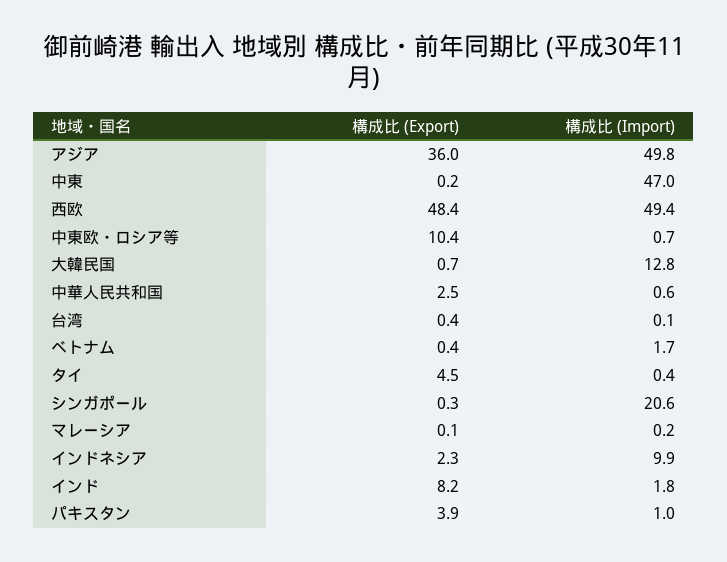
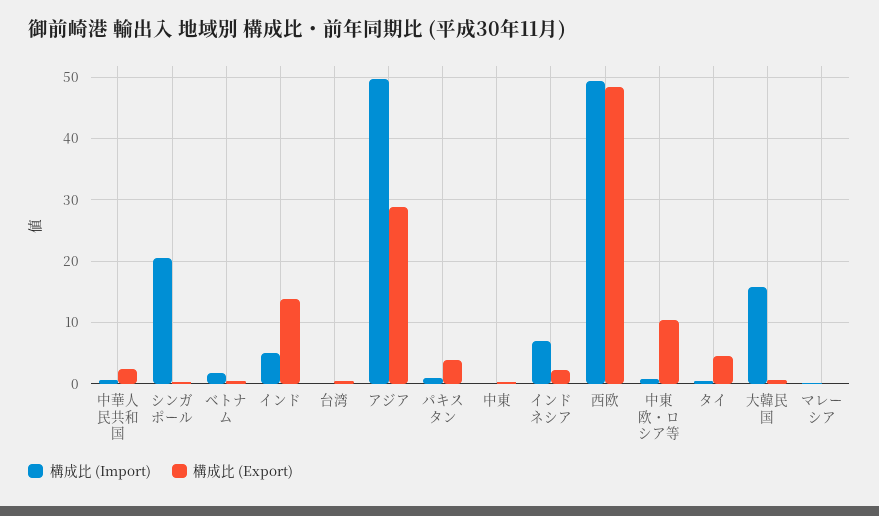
  {
    "構成比 (Export)": {
-     "アジア": 36,
+     "アジア": 29,
      "中東": 0.2,
      "西欧": 48.4,
      "中東欧・ロシア等": 10.4,
      "大韓民国": 0.7,
      "中華人民共和国": 2.5,
      "台湾": 0.4,
      "ベトナム": 0.4,
      "タイ": 4.5,
      "シンガポール": 0.3,
      "マレーシア": 0.1,
      "インドネシア": 2.3,
-     "インド": 8.2,
+     "インド": 14,
      "パキスタン": 3.9
    },
    "構成比 (Import)": {
      "アジア": 49.8,
-     "中東": 47,
+     "中東": 0,
      "西欧": 49.4,
      "中東欧・ロシア等": 0.7,
-     "大韓民国": 12.8,
+     "大韓民国": 16,
      "中華人民共和国": 0.6,
      "台湾": 0.1,
      "ベトナム": 1.7,
      "タイ": 0.4,
      "シンガポール": 20.6,
      "マレーシア": 0.2,
-     "インドネシア": 9.9,
+     "インドネシア": 7,
-     "インド": 1.8,
+     "インド": 5,
      "パキスタン": 1
    }
  }

